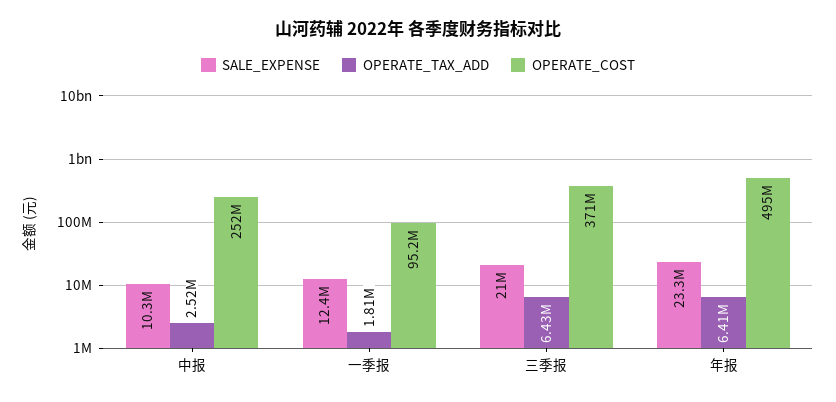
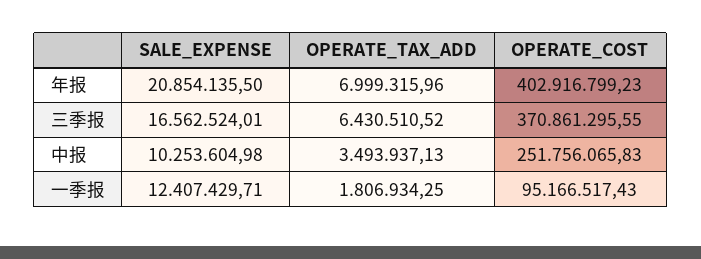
  {
    "SALE_EXPENSE": {
      "中报": 10253604.98,
      "一季报": 12407429.71,
-     "三季报": 21000000,
+     "三季报": 16562524.01,
-     "年报": 23300000
+     "年报": 20854135.5
    },
    "OPERATE_TAX_ADD": {
-     "中报": 2520000,
+     "中报": 3493937.13,
      "一季报": 1806934.25,
      "三季报": 6430510.52,
-     "年报": 6410000
+     "年报": 6999315.96
    },
    "OPERATE_COST": {
      "中报": 251756065.83,
      "一季报": 95166517.43,
      "三季报": 370861295.55,
-     "年报": 495000000
+     "年报": 402916799.23
    }
  }

